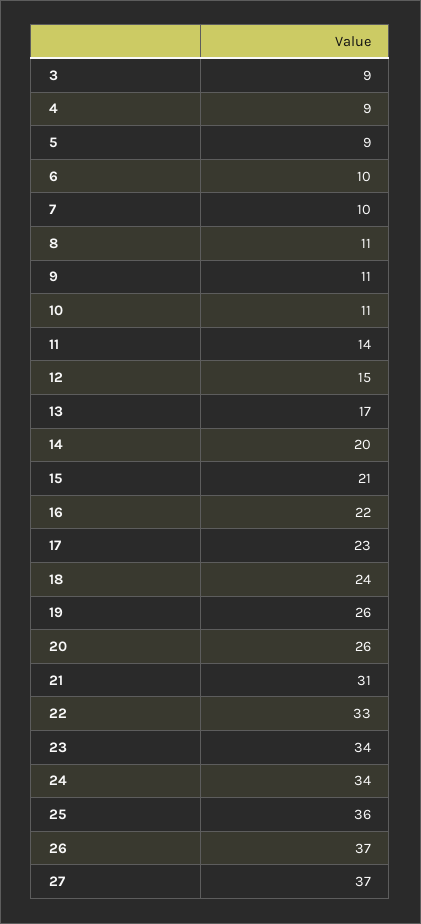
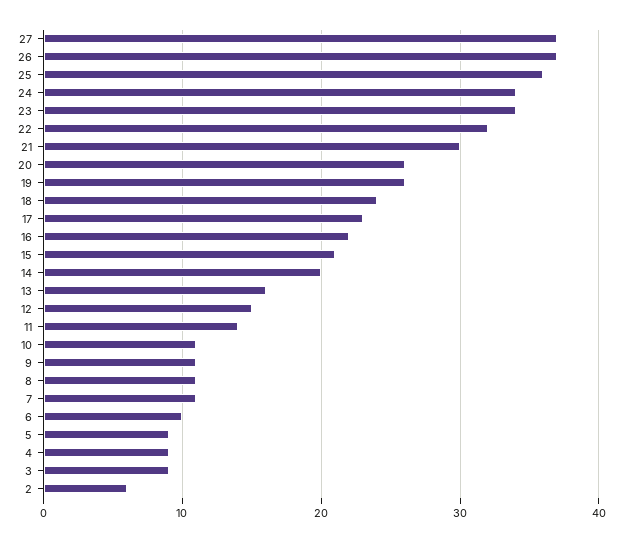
  {
    "3": 9,
    "4": 9,
    "5": 9,
    "6": 10,
-   "7": 10,
+   "7": 11,
    "8": 11,
    "9": 11,
    "10": 11,
    "11": 14,
    "12": 15,
-   "13": 17,
+   "13": 16,
    "14": 20,
    "15": 21,
    "16": 22,
    "17": 23,
    "18": 24,
    "19": 26,
    "20": 26,
-   "21": 31,
+   "21": 30,
-   "22": 33,
+   "22": 32,
    "23": 34,
    "24": 34,
    "25": 36,
    "26": 37,
-   "27": 37
+   "27": 37,
+   "2": 6
  }

